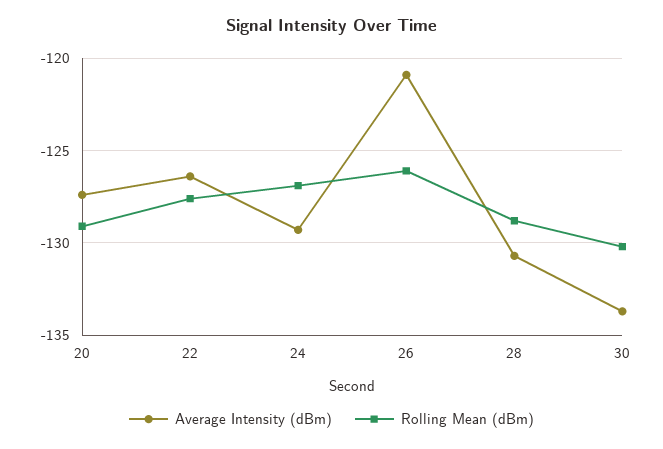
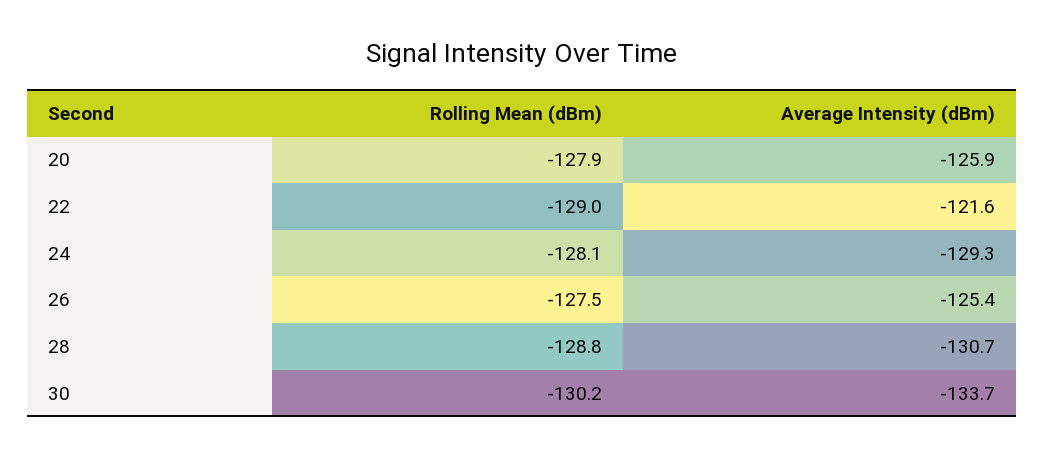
  {
    "Average Intensity (dBm)": {
-     "20": -127.5,
+     "20": -125.9,
-     "22": -126.5,
+     "22": -121.6,
      "24": -129.3,
-     "26": -121,
+     "26": -125.4,
      "28": -130.7,
      "30": -133.7
    },
    "Rolling Mean (dBm)": {
-     "20": -129,
+     "20": -127.9,
-     "22": -127.5,
+     "22": -129,
-     "24": -127,
+     "24": -128.1,
-     "26": -126,
+     "26": -127.5,
      "28": -128.8,
      "30": -130.2
    }
  }

